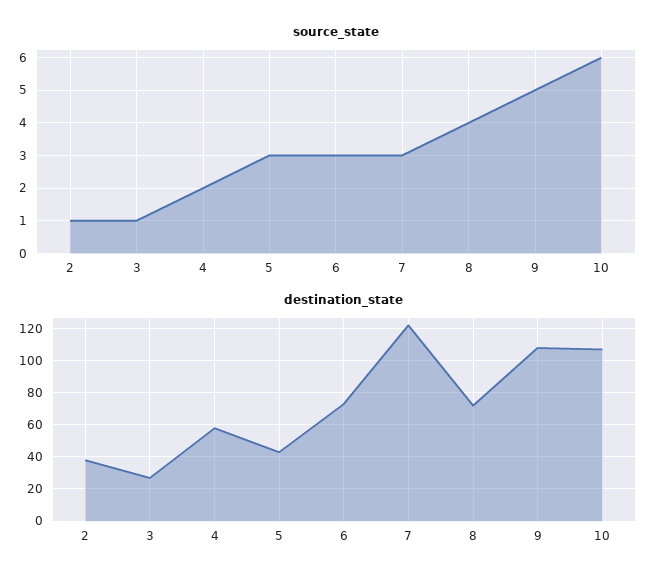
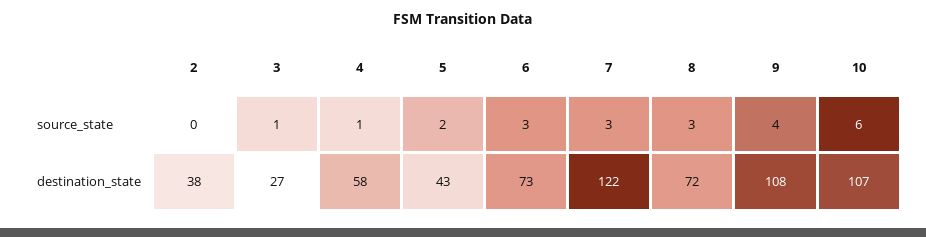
  {
    "source_state": {
-     "2": 1,
+     "2": 0,
      "3": 1,
-     "4": 2,
+     "4": 1,
-     "5": 3,
+     "5": 2,
      "6": 3,
      "7": 3,
-     "8": 4,
+     "8": 3,
-     "9": 5,
+     "9": 4,
      "10": 6
    },
    "destination_state": {
      "2": 38,
      "3": 27,
      "4": 58,
      "5": 43,
      "6": 73,
      "7": 122,
      "8": 72,
      "9": 108,
      "10": 107
    }
  }

